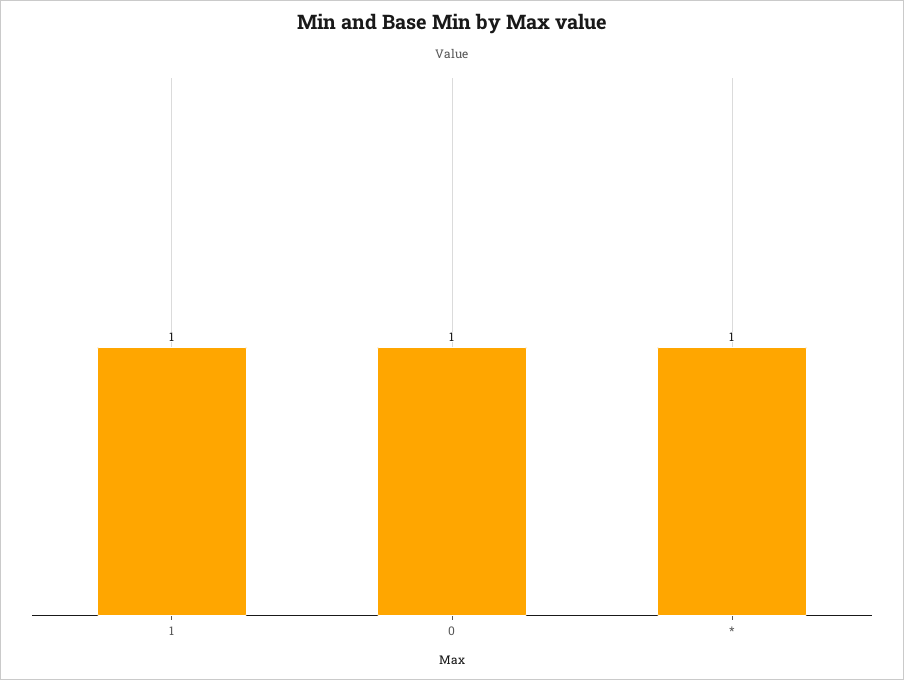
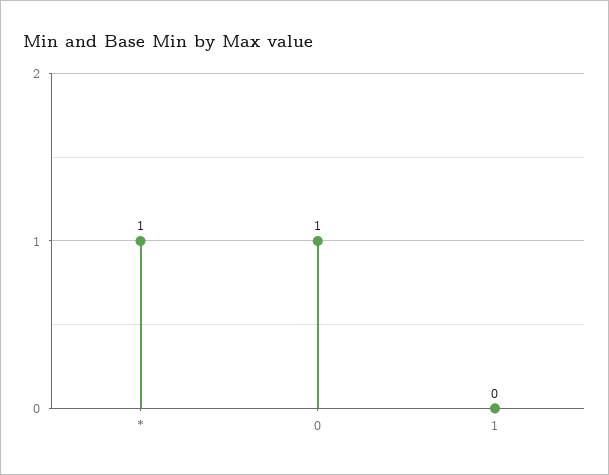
  {
-   "1": 1,
+   "1": 0,
    "0": 1,
    "*": 1
  }

